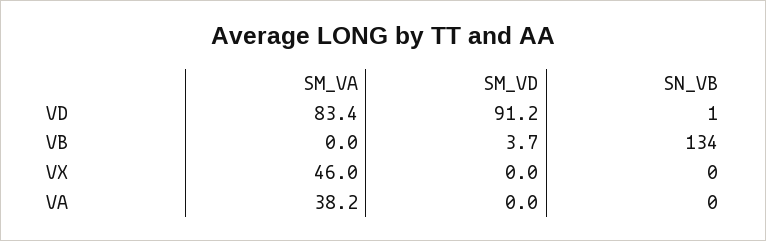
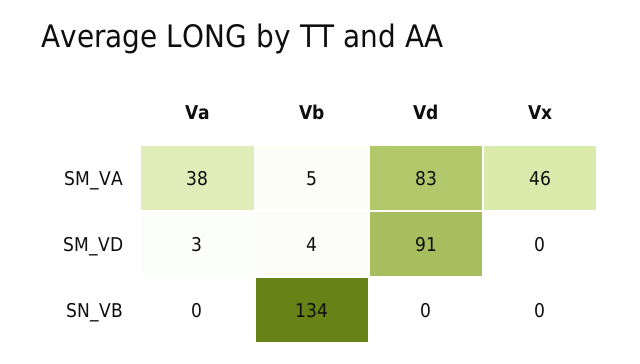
  {
    "SM_VA": {
      "VD": 83.4,
-     "VB": 0,
+     "VB": 5,
      "VX": 46,
      "VA": 38.2
    },
    "SM_VD": {
      "VD": 91.2,
      "VB": 3.7,
      "VX": 0,
-     "VA": 0
+     "VA": 3
    },
    "SN_VB": {
-     "VD": 1,
+     "VD": 0,
      "VB": 134,
      "VX": 0,
      "VA": 0
    }
  }

